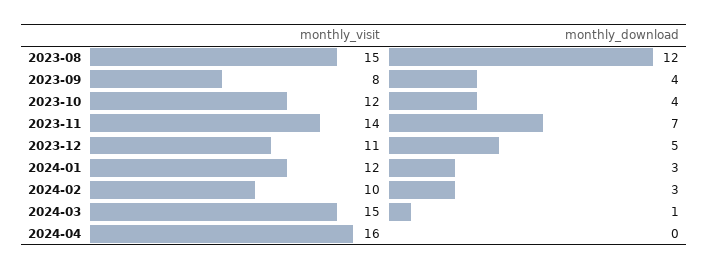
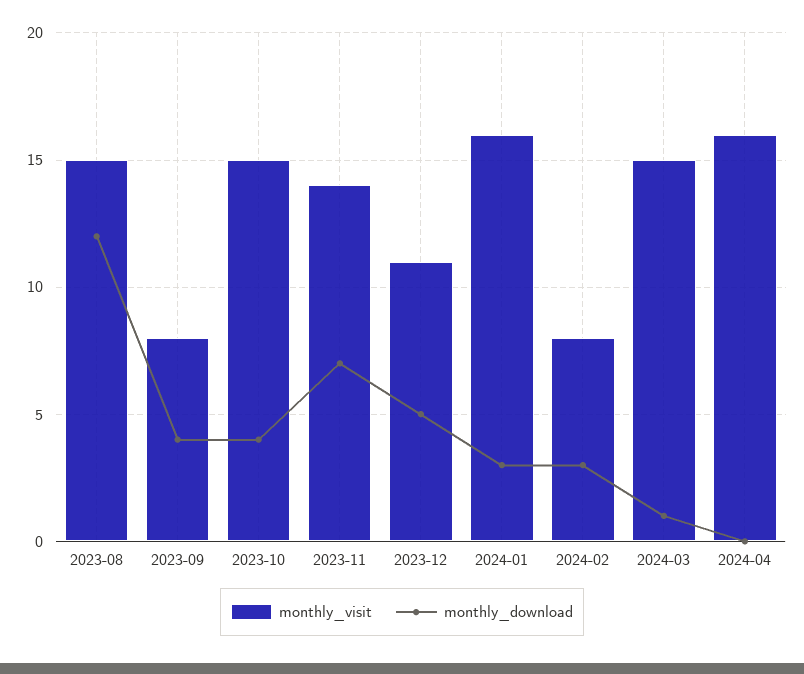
  {
    "monthly_visit": {
      "2023-08": 15,
      "2023-09": 8,
-     "2023-10": 12,
+     "2023-10": 15,
      "2023-11": 14,
      "2023-12": 11,
-     "2024-01": 12,
+     "2024-01": 16,
-     "2024-02": 10,
+     "2024-02": 8,
      "2024-03": 15,
      "2024-04": 16
    },
    "monthly_download": {
      "2023-08": 12,
      "2023-09": 4,
      "2023-10": 4,
      "2023-11": 7,
      "2023-12": 5,
      "2024-01": 3,
      "2024-02": 3,
      "2024-03": 1,
      "2024-04": 0
    }
  }

